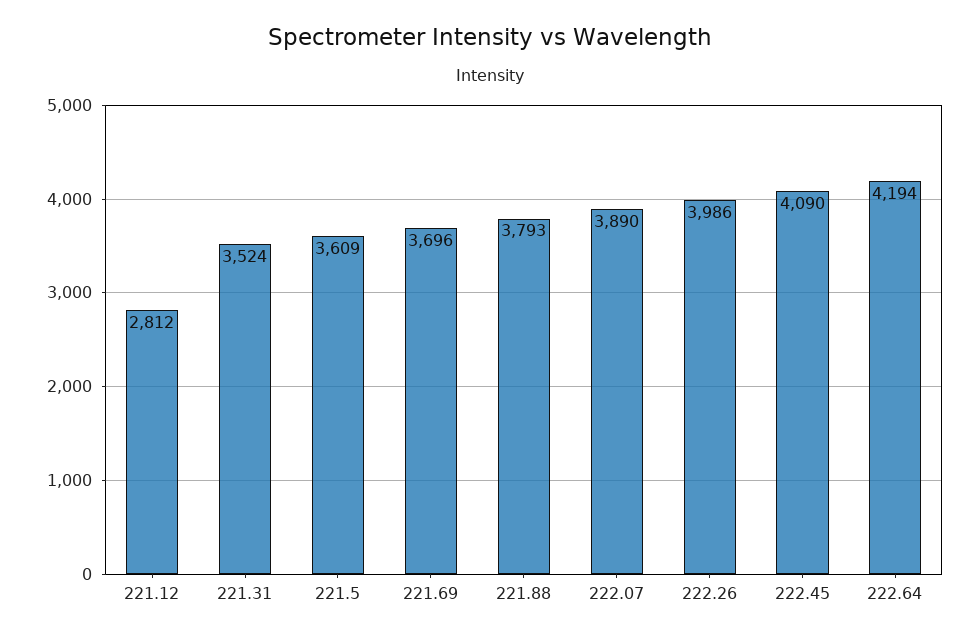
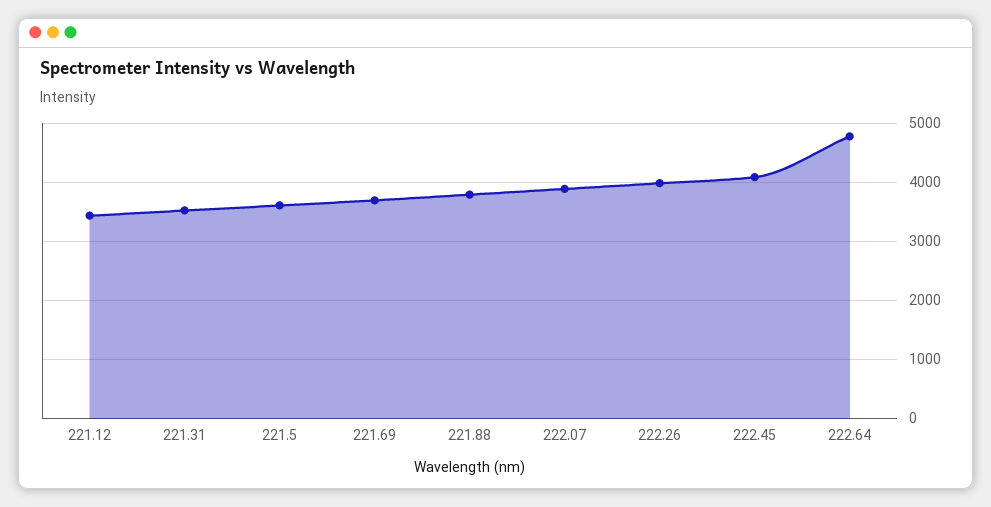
  {
-   "221.12": 2812,
+   "221.12": 3400,
    "221.31": 3524,
    "221.5": 3609,
    "221.69": 3696,
    "221.88": 3793,
    "222.07": 3890,
    "222.26": 3986,
    "222.45": 4090,
-   "222.64": 4194
+   "222.64": 4800
  }

